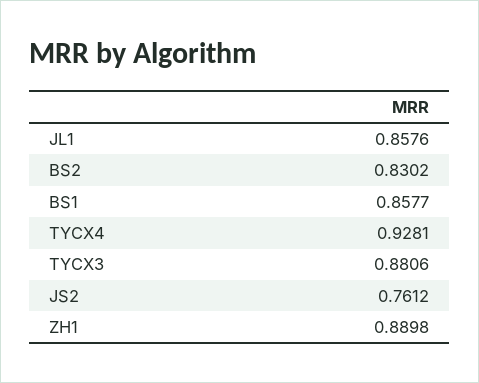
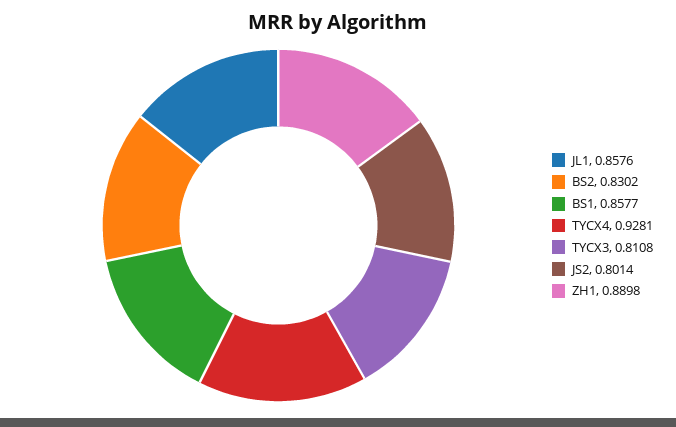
  {
    "JL1": 0.8576,
    "BS2": 0.8302,
    "BS1": 0.8577,
    "TYCX4": 0.9281,
-   "TYCX3": 0.8806,
+   "TYCX3": 0.8108,
-   "JS2": 0.7612,
+   "JS2": 0.8014,
    "ZH1": 0.8898
  }

